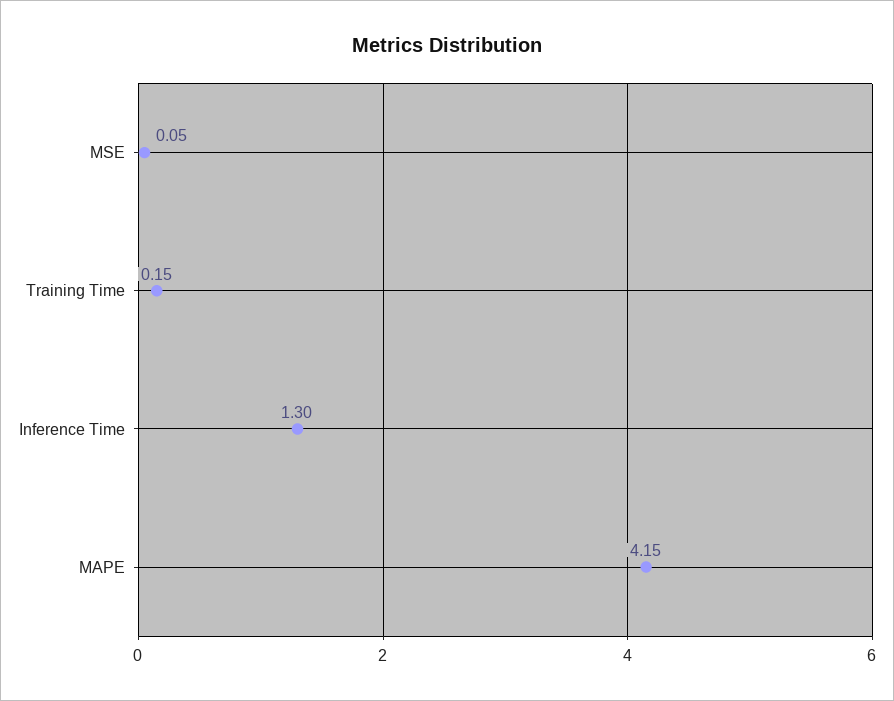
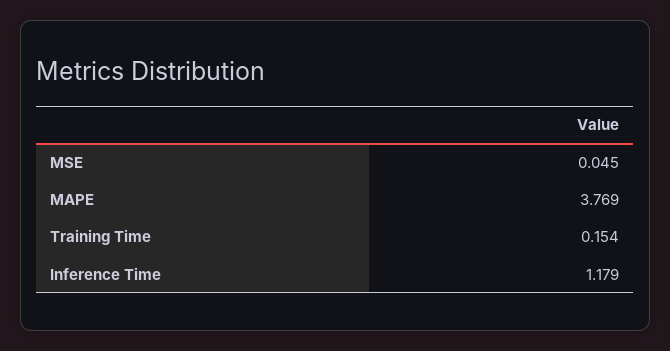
  {
    "MSE": 0.045,
    "Training Time": 0.154,
-   "Inference Time": 1.3,
+   "Inference Time": 1.179,
-   "MAPE": 4.15
+   "MAPE": 3.769
  }

